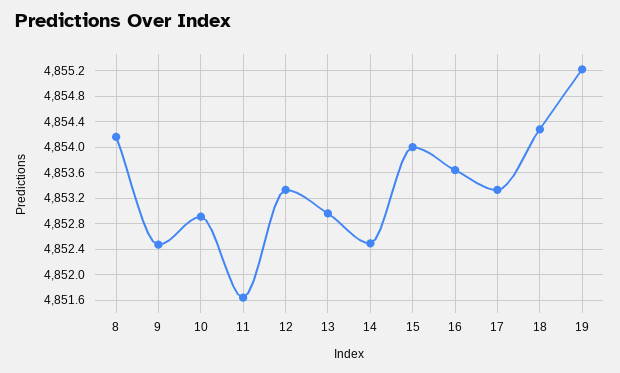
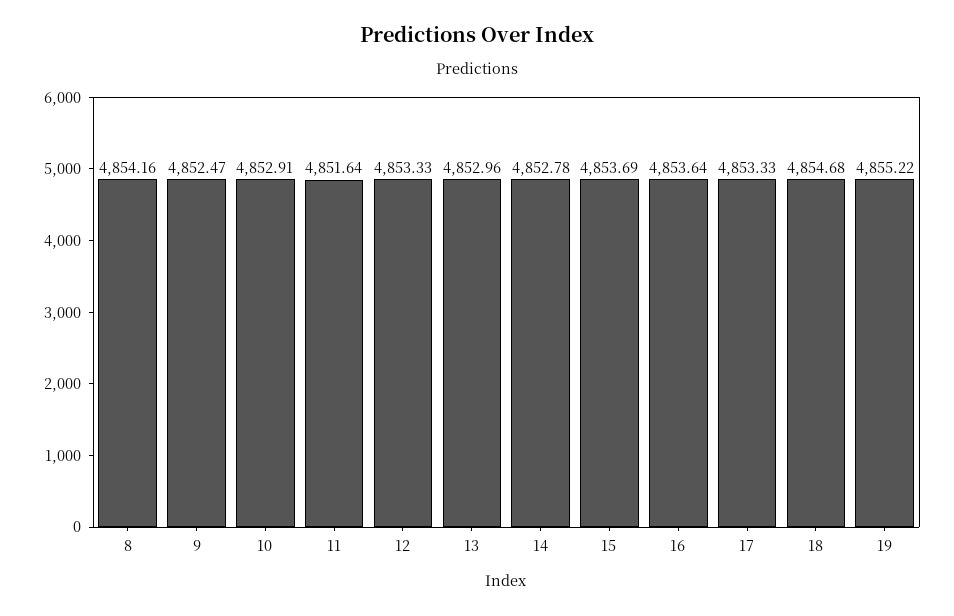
  {
    "8": 4854.16,
    "9": 4852.47,
    "10": 4852.91,
    "11": 4851.64,
    "12": 4853.33,
    "13": 4852.96,
-   "14": 4852.5,
+   "14": 4852.78,
-   "15": 4854,
+   "15": 4853.69,
    "16": 4853.64,
    "17": 4853.33,
-   "18": 4854.3,
+   "18": 4854.68,
    "19": 4855.22
  }

